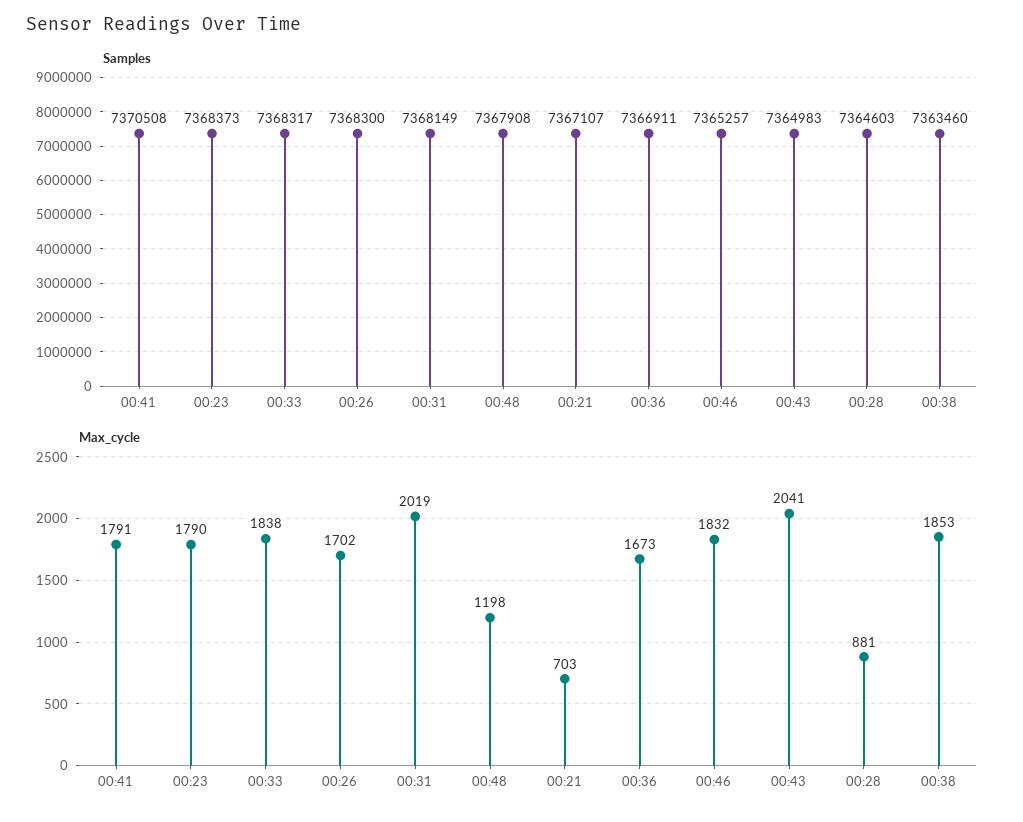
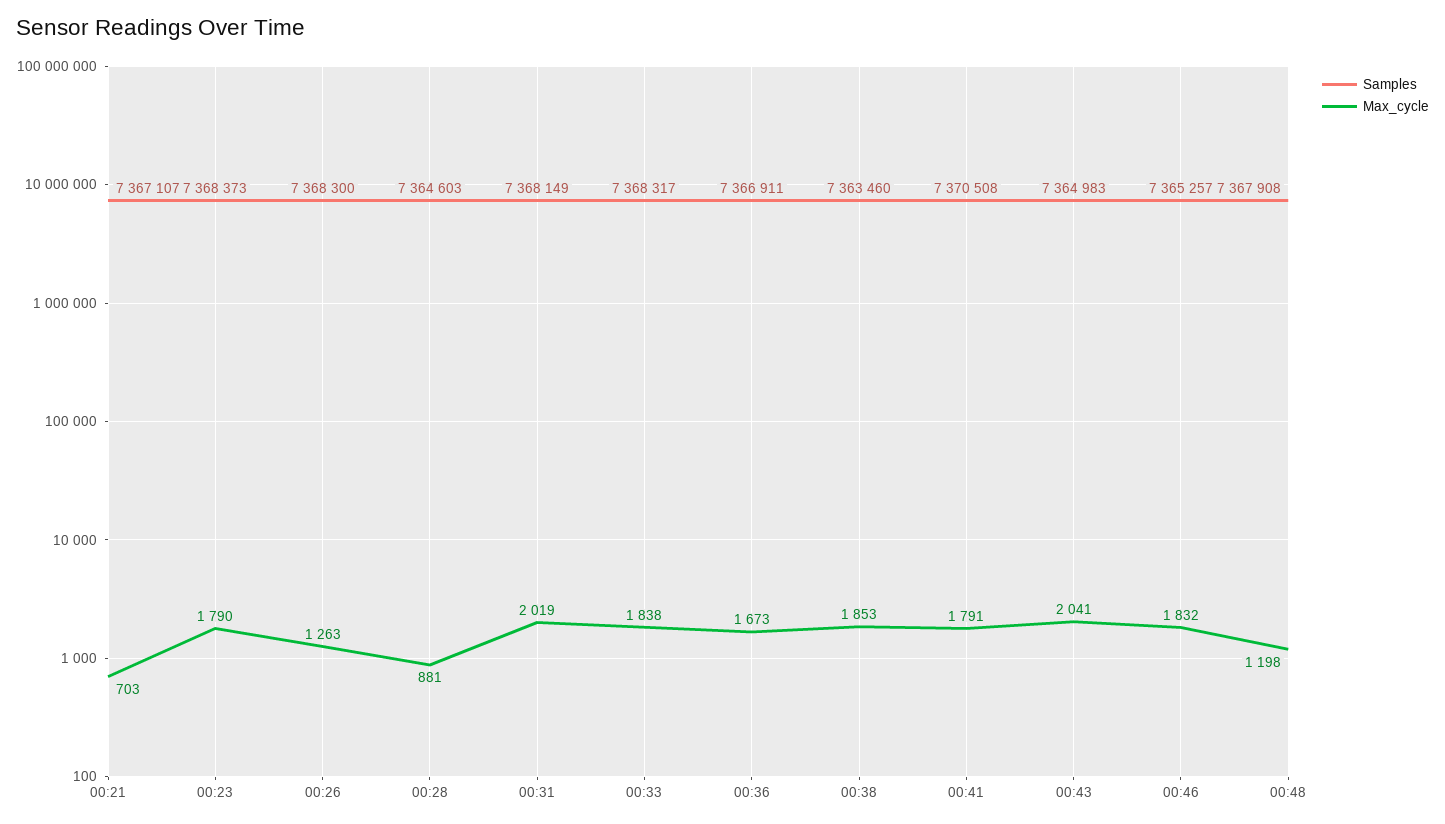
  {
    "Samples": {
      "00:41": 7370508,
      "00:23": 7368373,
      "00:33": 7368317,
      "00:26": 7368300,
      "00:31": 7368149,
      "00:48": 7367908,
      "00:21": 7367107,
      "00:36": 7366911,
      "00:46": 7365257,
      "00:43": 7364983,
      "00:28": 7364603,
      "00:38": 7363460
    },
    "Max_cycle": {
      "00:41": 1791,
      "00:23": 1790,
      "00:33": 1838,
-     "00:26": 1702,
+     "00:26": 1263,
      "00:31": 2019,
      "00:48": 1198,
      "00:21": 703,
      "00:36": 1673,
      "00:46": 1832,
      "00:43": 2041,
      "00:28": 881,
      "00:38": 1853
    }
  }

